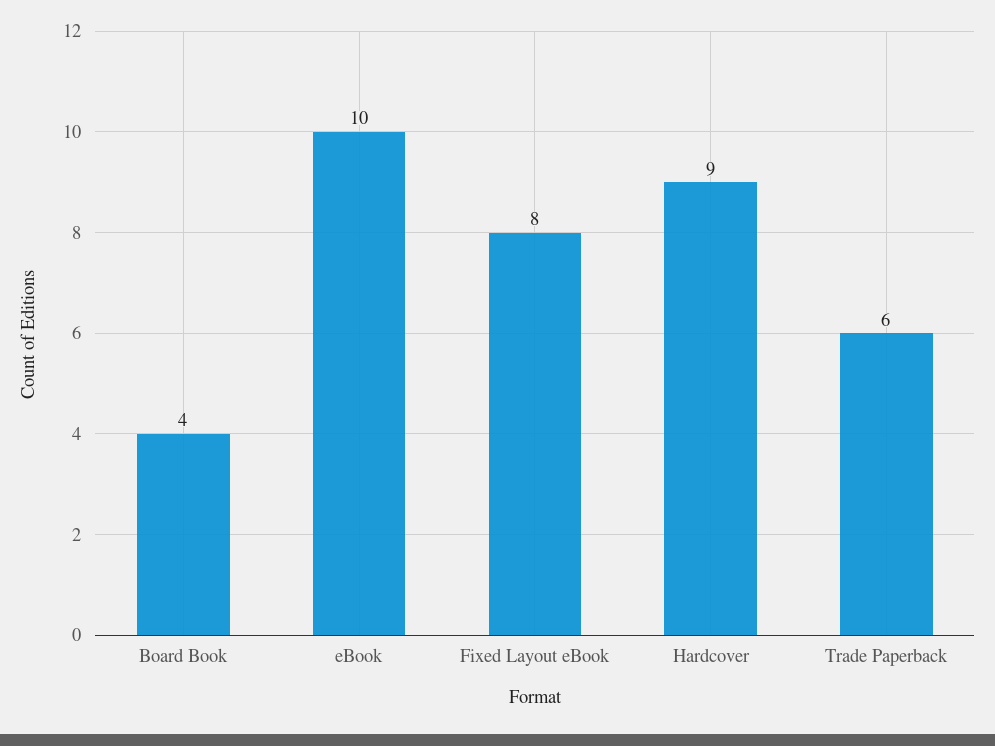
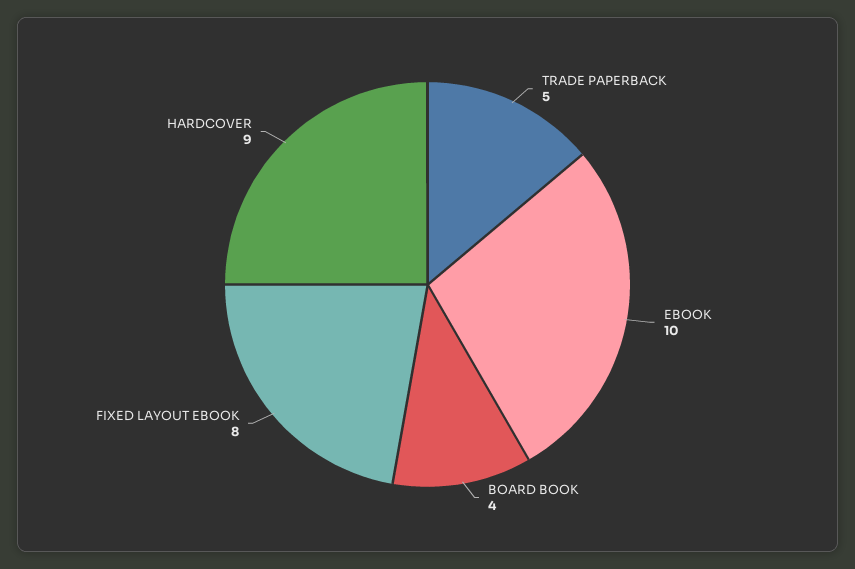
  {
    "Board Book": 4,
    "eBook": 10,
    "Fixed Layout eBook": 8,
    "Hardcover": 9,
-   "Trade Paperback": 6
+   "Trade Paperback": 5
  }

